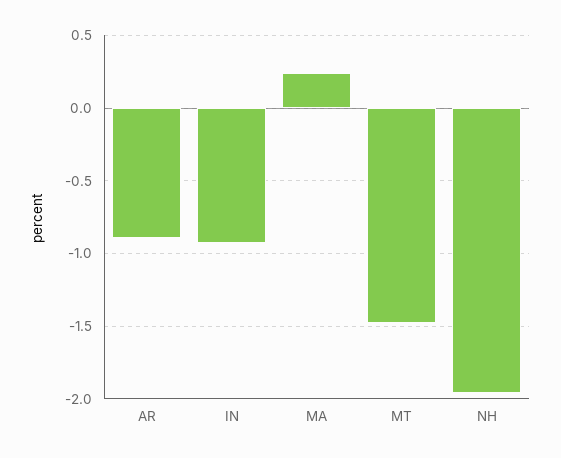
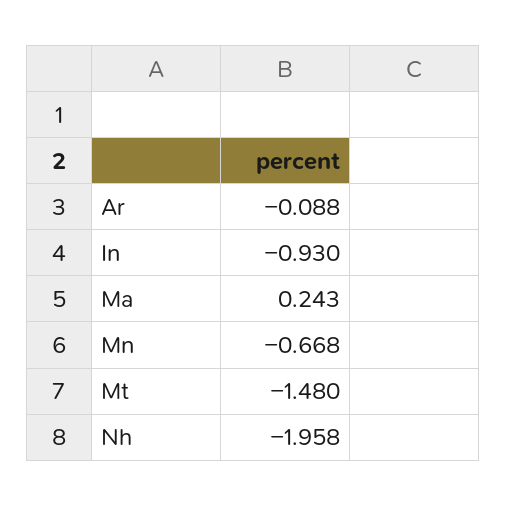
  {
-   "AR": -0.9,
+   "AR": -0.088,
    "IN": -0.93,
    "MA": 0.243,
    "MT": -1.48,
-   "NH": -1.958
+   "NH": -1.958,
+   "Mn": -0.668
  }

